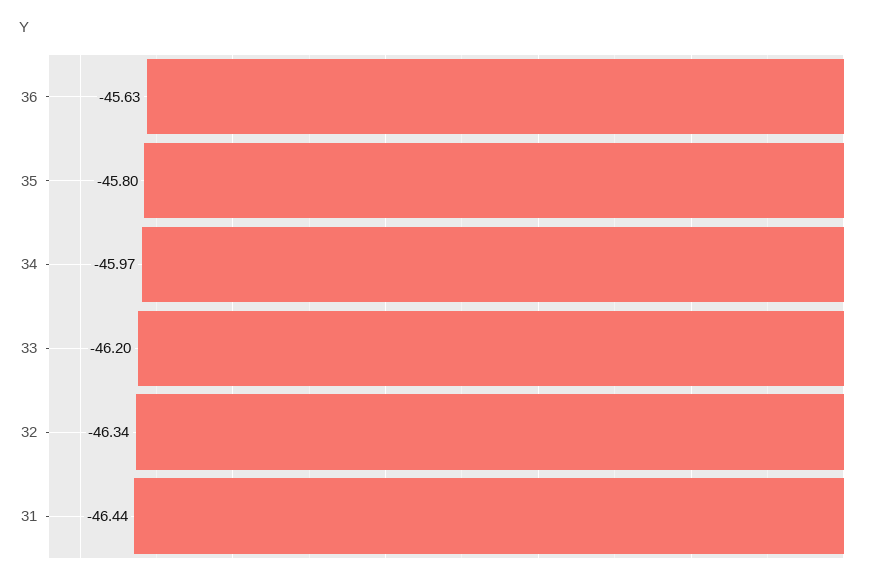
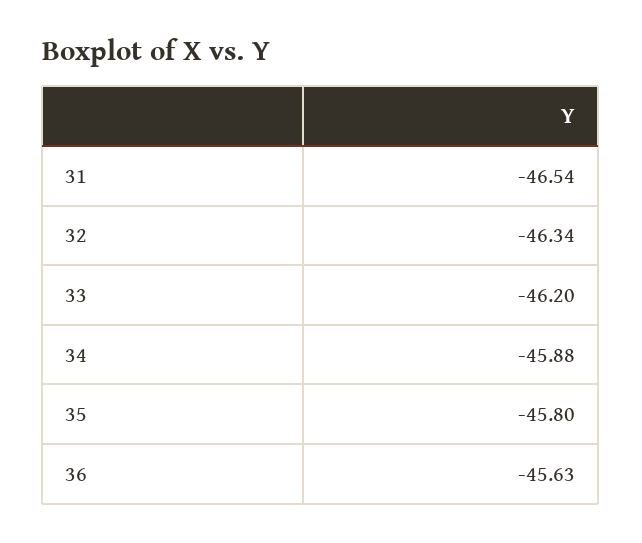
  {
    "36": -45.63,
    "35": -45.8,
-   "34": -45.97,
+   "34": -45.88,
    "33": -46.2,
    "32": -46.34,
-   "31": -46.44
+   "31": -46.54
  }

